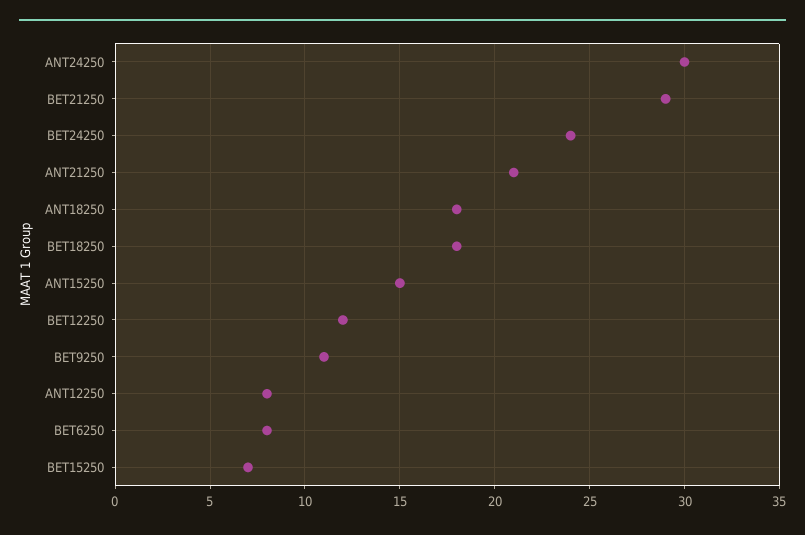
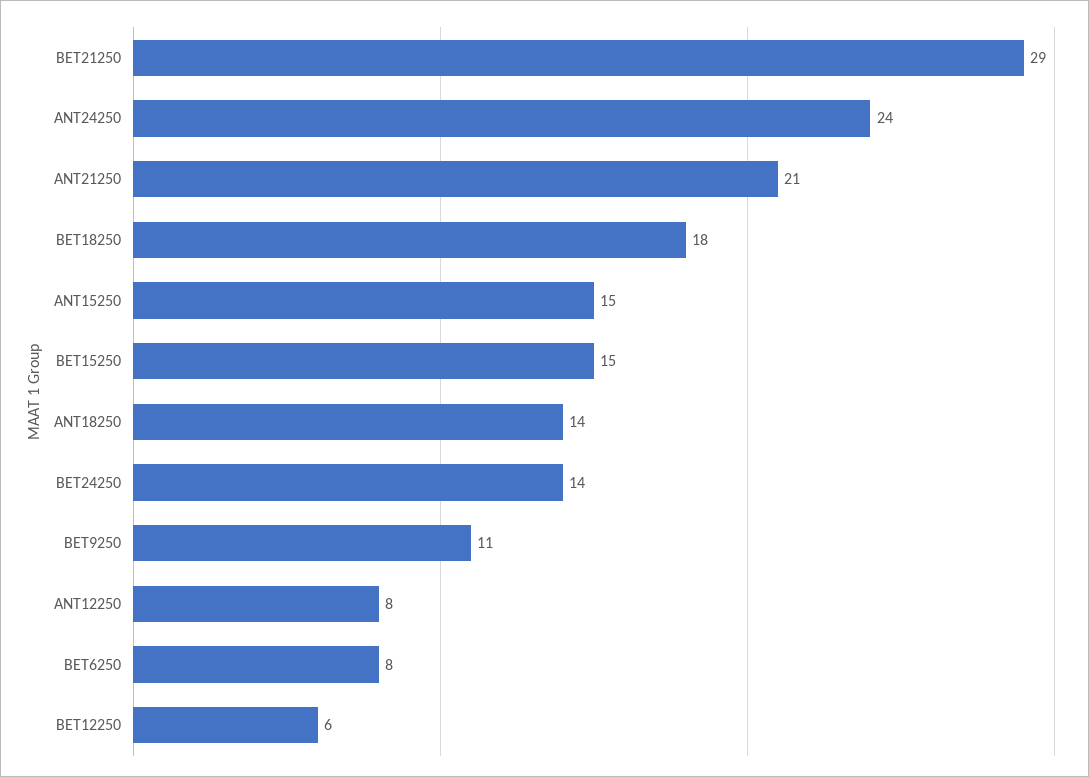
  {
-   "ANT24250": 30,
+   "ANT24250": 24,
    "BET21250": 29,
-   "BET24250": 24,
+   "BET24250": 14,
    "ANT21250": 21,
-   "ANT18250": 18,
+   "ANT18250": 14,
    "BET18250": 18,
    "ANT15250": 15,
-   "BET12250": 12,
+   "BET12250": 6,
    "BET9250": 11,
    "ANT12250": 8,
    "BET6250": 8,
-   "BET15250": 7
+   "BET15250": 15
  }

